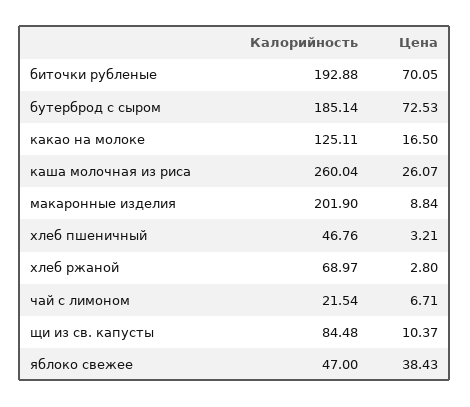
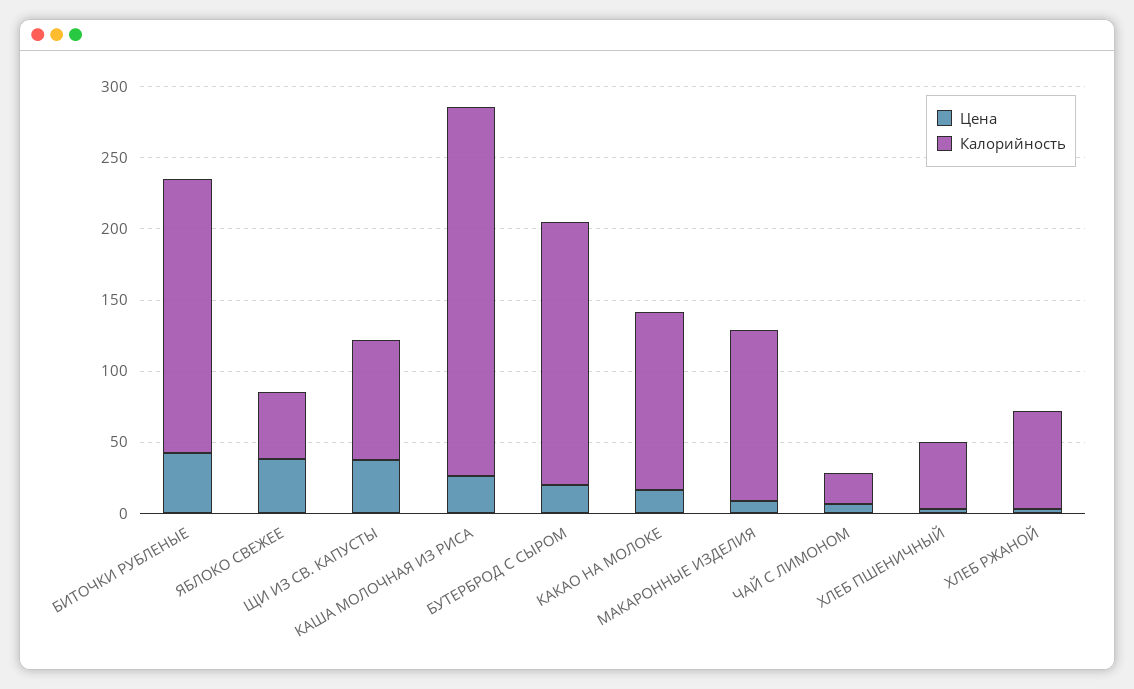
  {
    "Калорийность": {
      "биточки рубленые": 192.88,
      "бутерброд с сыром": 185.14,
      "какао на молоке": 125.11,
      "каша молочная из риса": 260.04,
-     "макаронные изделия": 201.9,
+     "макаронные изделия": 120,
      "хлеб пшеничный": 46.76,
      "хлеб ржаной": 68.97,
      "чай с лимоном": 21.54,
      "щи из св. капусты": 84.48,
      "яблоко свежее": 47
    },
    "Цена": {
-     "биточки рубленые": 70.05,
+     "биточки рубленые": 40,
-     "бутерброд с сыром": 72.53,
+     "бутерброд с сыром": 20,
      "какао на молоке": 16.5,
      "каша молочная из риса": 26.07,
      "макаронные изделия": 8.84,
      "хлеб пшеничный": 3.21,
      "хлеб ржаной": 2.8,
      "чай с лимоном": 6.71,
-     "щи из св. капусты": 10.37,
+     "щи из св. капусты": 40,
      "яблоко свежее": 38.43
    }
  }

